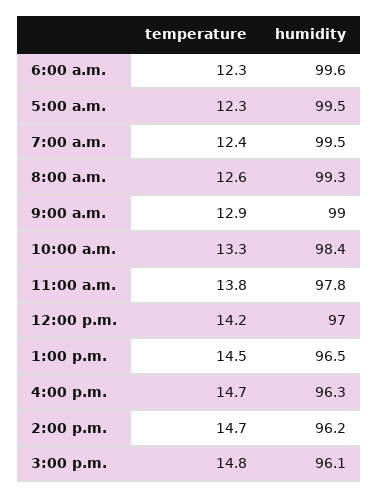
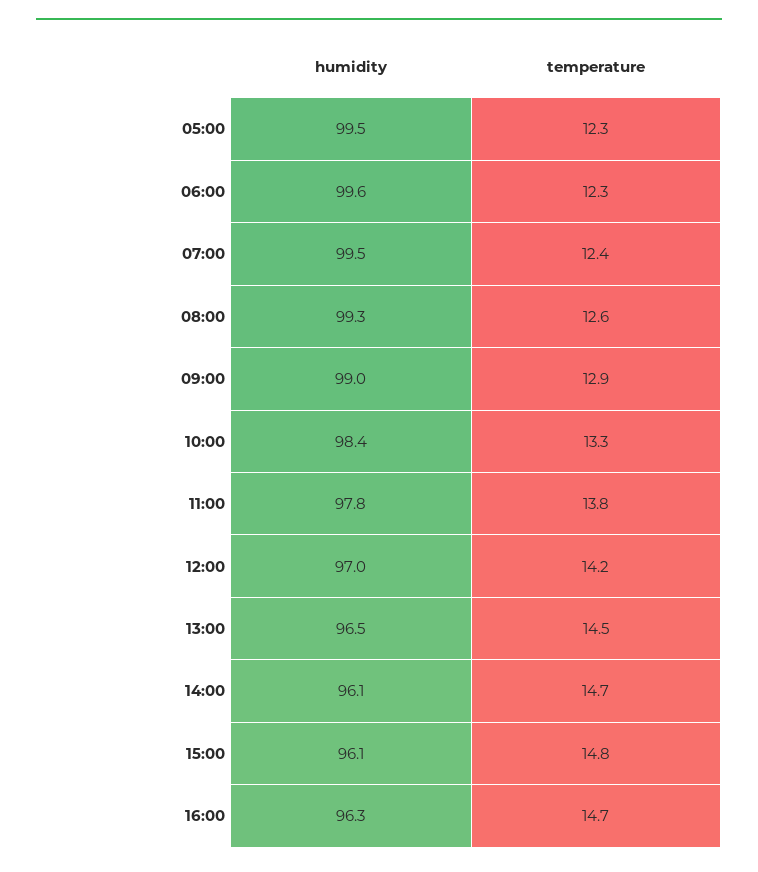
  {
    "temperature": {
      "6:00 a.m.": 12.3,
      "5:00 a.m.": 12.3,
      "7:00 a.m.": 12.4,
      "8:00 a.m.": 12.6,
      "9:00 a.m.": 12.9,
      "10:00 a.m.": 13.3,
      "11:00 a.m.": 13.8,
      "12:00 p.m.": 14.2,
      "1:00 p.m.": 14.5,
      "4:00 p.m.": 14.7,
      "2:00 p.m.": 14.7,
      "3:00 p.m.": 14.8
    },
    "humidity": {
      "6:00 a.m.": 99.6,
      "5:00 a.m.": 99.5,
      "7:00 a.m.": 99.5,
      "8:00 a.m.": 99.3,
      "9:00 a.m.": 99,
      "10:00 a.m.": 98.4,
      "11:00 a.m.": 97.8,
      "12:00 p.m.": 97,
      "1:00 p.m.": 96.5,
      "4:00 p.m.": 96.3,
-     "2:00 p.m.": 96.2,
+     "2:00 p.m.": 96.1,
      "3:00 p.m.": 96.1
    }
  }

